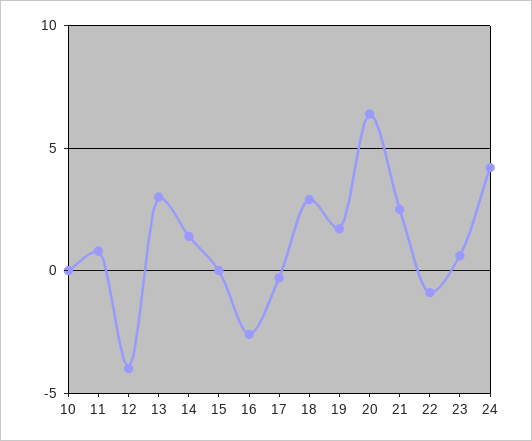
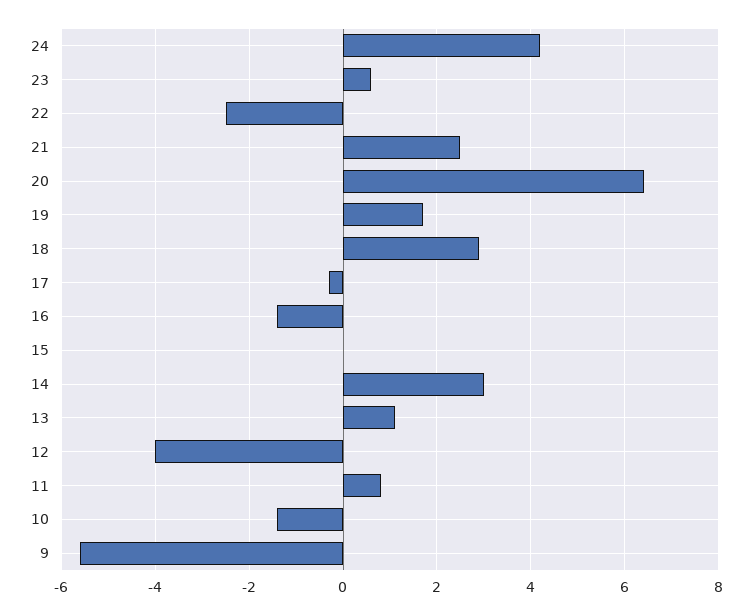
  {
-   "10": 0,
+   "10": -1.5,
    "11": 1,
    "12": -4,
-   "13": 3,
+   "13": 1,
-   "14": 1.5,
+   "14": 3,
    "15": 0,
-   "16": -2.5,
+   "16": -1.5,
    "17": -0.5,
    "18": 3,
    "19": 1.5,
    "20": 6.5,
    "21": 2.5,
-   "22": -1,
+   "22": -2.5,
    "23": 0.5,
-   "24": 4
+   "24": 4,
+   "9": -5.5
  }

